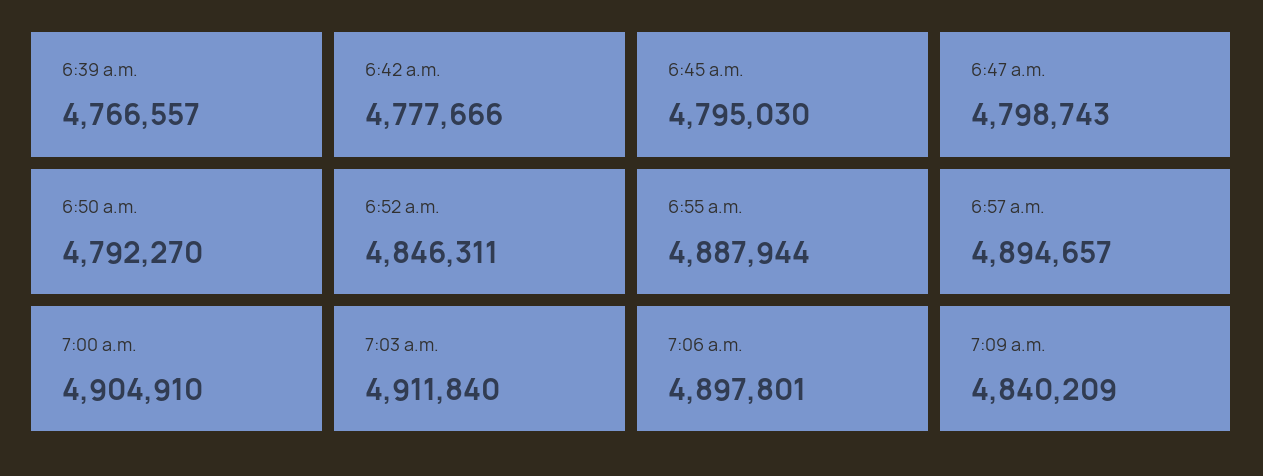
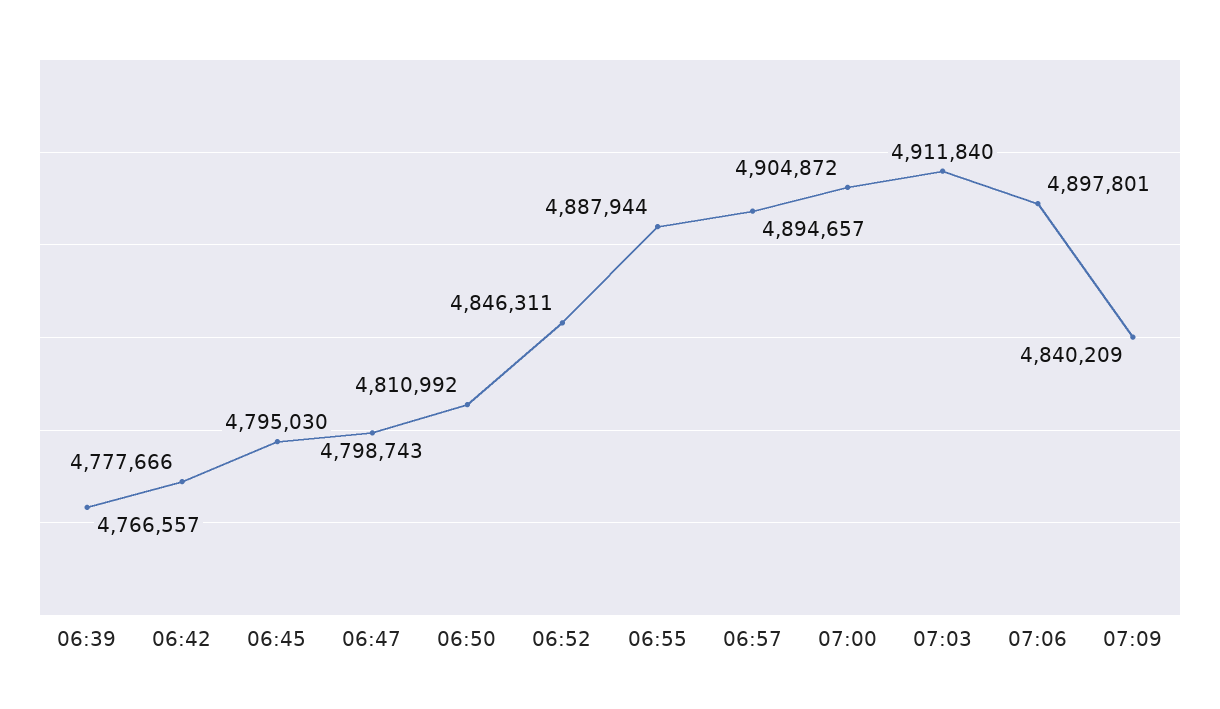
  {
    "6:39 a.m.": 4766557,
    "6:42 a.m.": 4777666,
    "6:45 a.m.": 4795030,
    "6:47 a.m.": 4798743,
-   "6:50 a.m.": 4792270,
+   "6:50 a.m.": 4810992,
    "6:52 a.m.": 4846311,
    "6:55 a.m.": 4887944,
    "6:57 a.m.": 4894657,
-   "7:00 a.m.": 4904910,
+   "7:00 a.m.": 4904872,
    "7:03 a.m.": 4911840,
    "7:06 a.m.": 4897801,
    "7:09 a.m.": 4840209
  }

